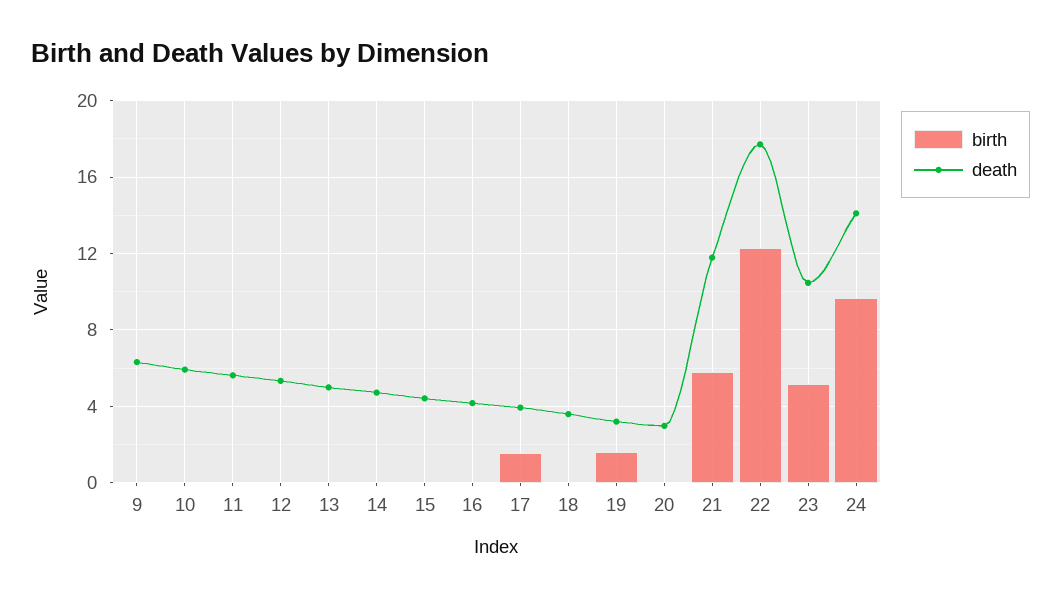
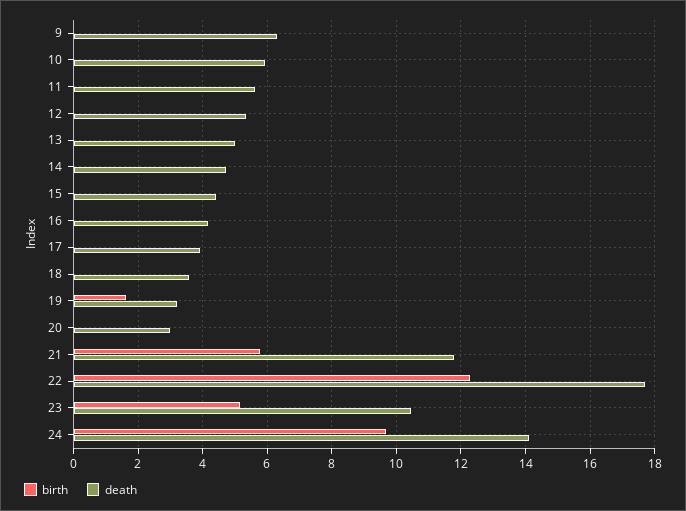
  {
    "birth": {
      "9": 0,
      "10": 0,
      "11": 0,
      "12": 0,
      "13": 0,
      "14": 0,
      "15": 0,
      "16": 0,
-     "17": 1.5,
+     "17": 0,
      "18": 0,
      "19": 1.6,
      "20": 0,
      "21": 5.8,
      "22": 12.2,
      "23": 5.2,
      "24": 9.6
    },
    "death": {
      "9": 6.4,
      "10": 6,
      "11": 5.6,
      "12": 5.4,
      "13": 5,
      "14": 4.8,
      "15": 4.4,
      "16": 4.2,
      "17": 4,
      "18": 3.6,
      "19": 3.2,
      "20": 3,
      "21": 11.8,
      "22": 17.8,
      "23": 10.4,
      "24": 14.2
    }
  }

